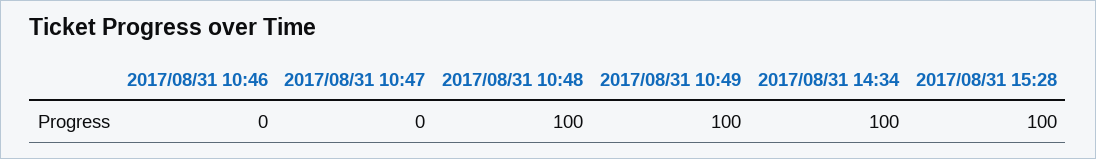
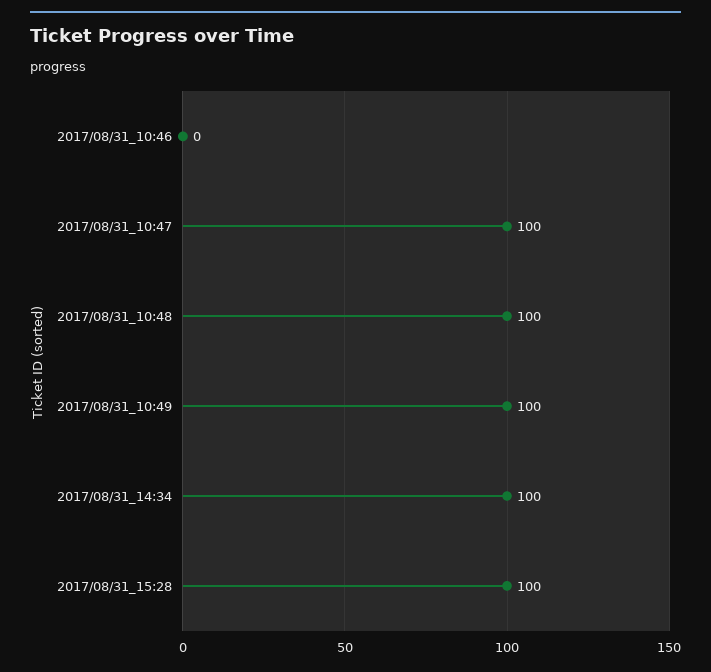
  {
    "2017/08/31 10:46": 0,
-   "2017/08/31 10:47": 0,
+   "2017/08/31 10:47": 100,
    "2017/08/31 10:48": 100,
    "2017/08/31 10:49": 100,
    "2017/08/31 14:34": 100,
    "2017/08/31 15:28": 100
  }

